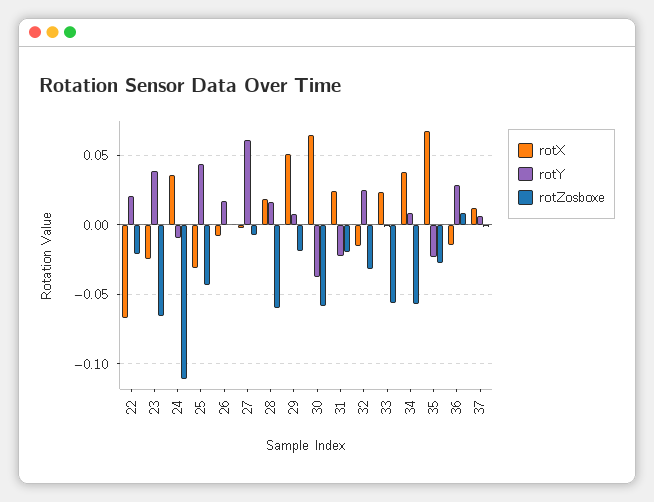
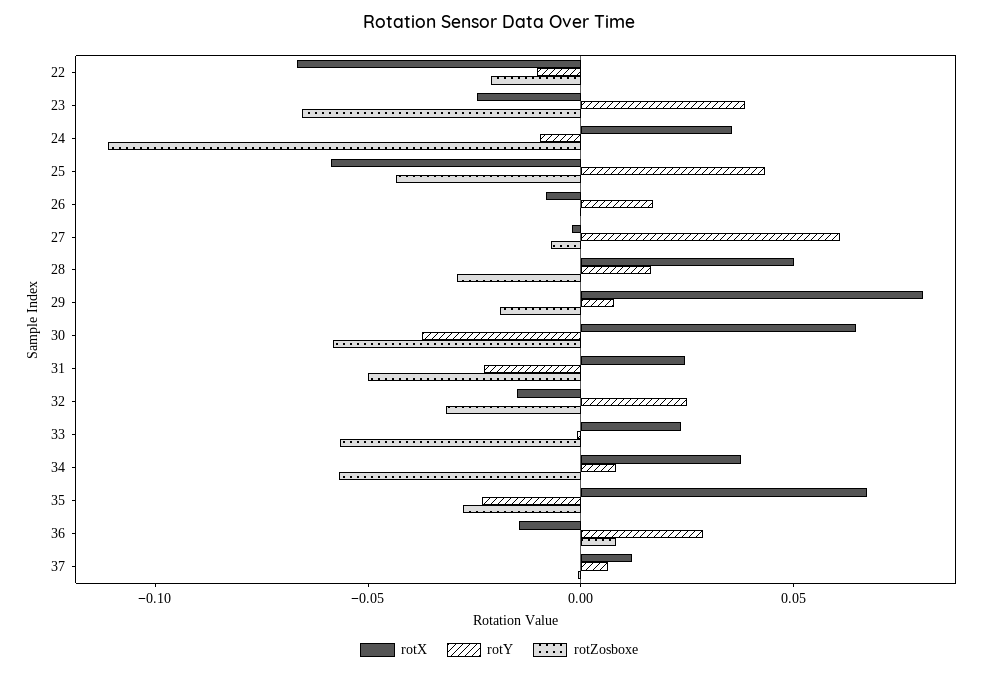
  {
    "rotX": {
      "22": -0.065,
      "23": -0.025,
      "24": 0.035,
-     "25": -0.03,
+     "25": -0.06,
      "26": -0.01,
      "27": 0,
-     "28": 0.02,
+     "28": 0.05,
-     "29": 0.05,
+     "29": 0.08,
      "30": 0.065,
      "31": 0.025,
      "32": -0.015,
      "33": 0.025,
      "34": 0.04,
      "35": 0.065,
      "36": -0.015,
      "37": 0.01
    },
    "rotY": {
-     "22": 0.02,
+     "22": -0.01,
      "23": 0.04,
      "24": -0.01,
      "25": 0.045,
      "26": 0.015,
      "27": 0.06,
      "28": 0.015,
      "29": 0.01,
      "30": -0.035,
      "31": -0.025,
      "32": 0.025,
      "33": 0,
      "34": 0.01,
      "35": -0.025,
      "36": 0.03,
      "37": 0.005
    },
    "rotZosboxe": {
      "22": -0.02,
      "23": -0.065,
      "24": -0.11,
      "25": -0.045,
      "26": 0,
      "27": -0.005,
-     "28": -0.06,
+     "28": -0.03,
      "29": -0.02,
      "30": -0.06,
-     "31": -0.02,
+     "31": -0.05,
      "32": -0.03,
      "33": -0.055,
      "34": -0.055,
      "35": -0.03,
      "36": 0.01,
      "37": 0
    }
  }

